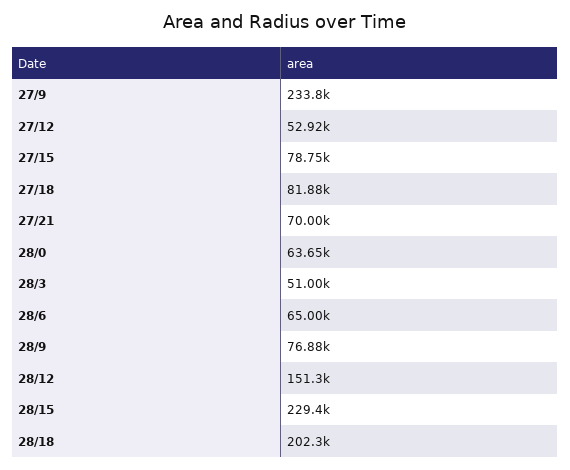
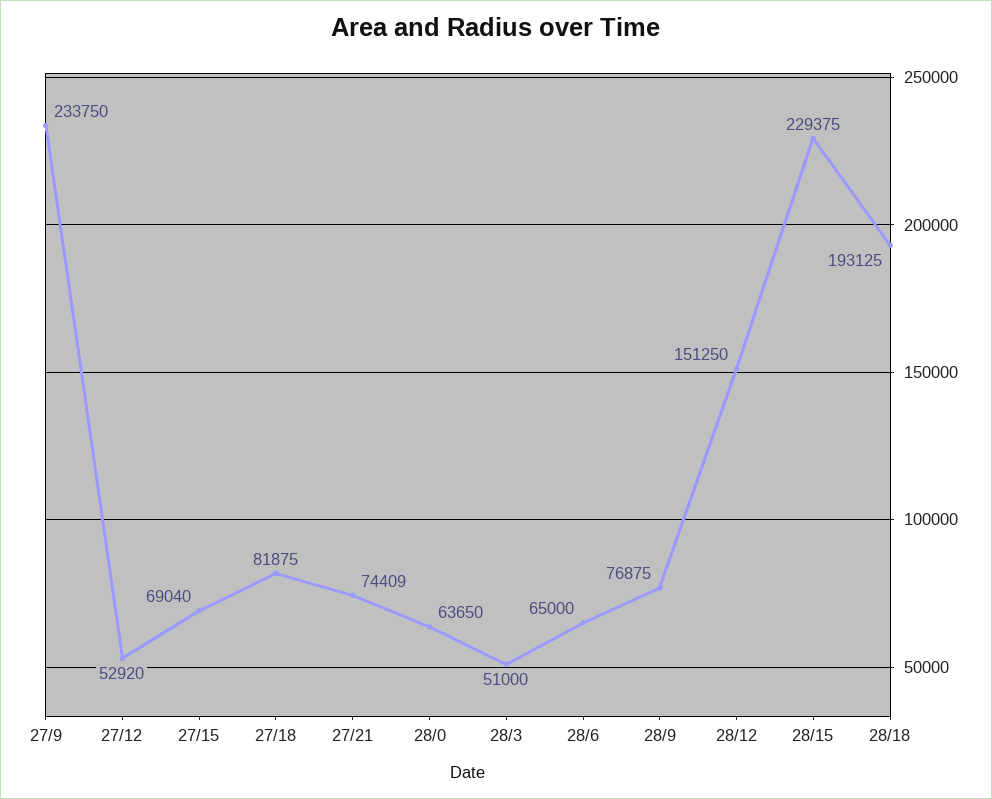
  {
    "27/9": 233750,
    "27/12": 52920,
-   "27/15": 78750,
+   "27/15": 69040,
    "27/18": 81875,
-   "27/21": 70000,
+   "27/21": 74409,
    "28/0": 63650,
    "28/3": 51000,
    "28/6": 65000,
    "28/9": 76875,
    "28/12": 151250,
    "28/15": 229375,
-   "28/18": 202300
+   "28/18": 193125
  }

